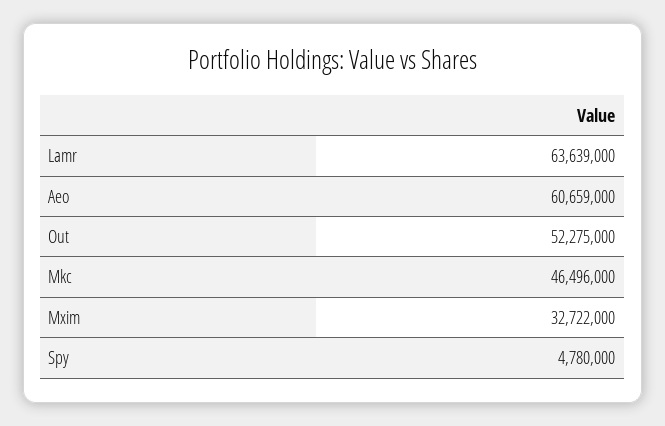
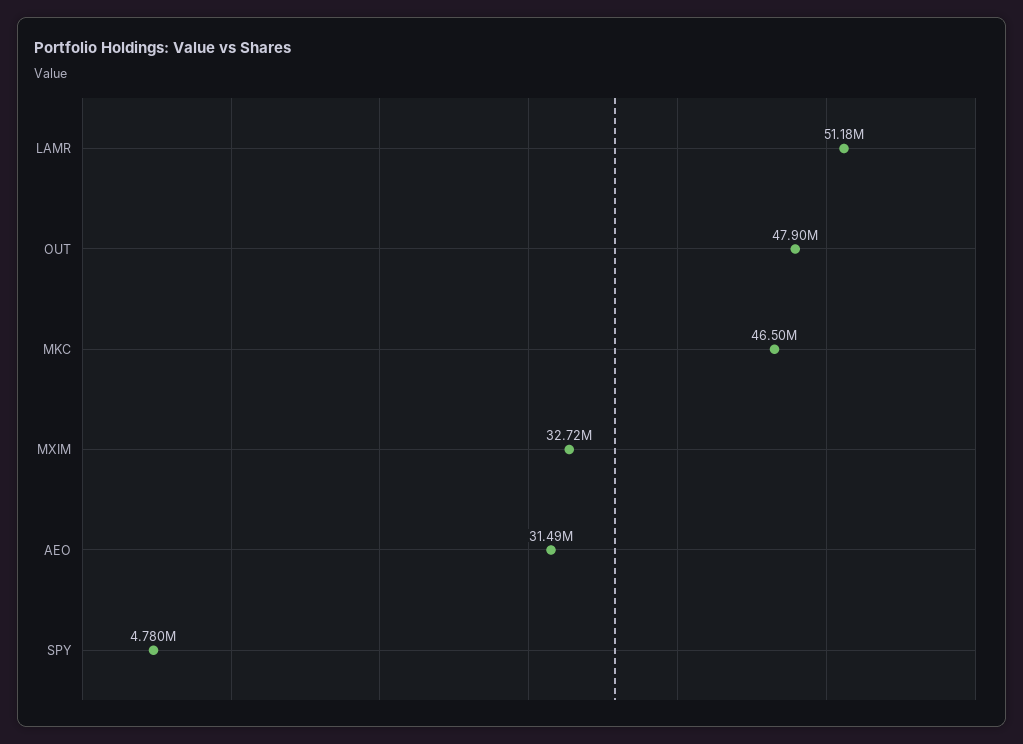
  {
-   "Lamr": 63639000,
+   "Lamr": 51180000,
-   "Aeo": 60659000,
+   "Aeo": 31490000,
-   "Out": 52275000,
+   "Out": 47900000,
    "Mkc": 46496000,
    "Mxim": 32722000,
    "Spy": 4780000
  }

